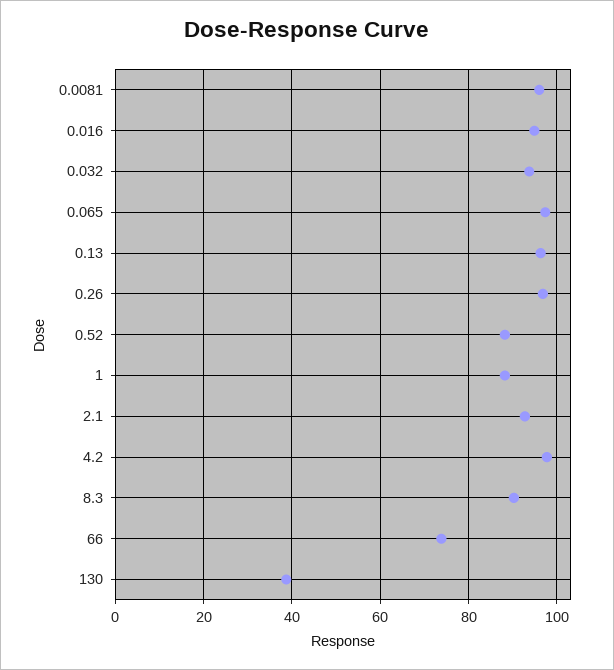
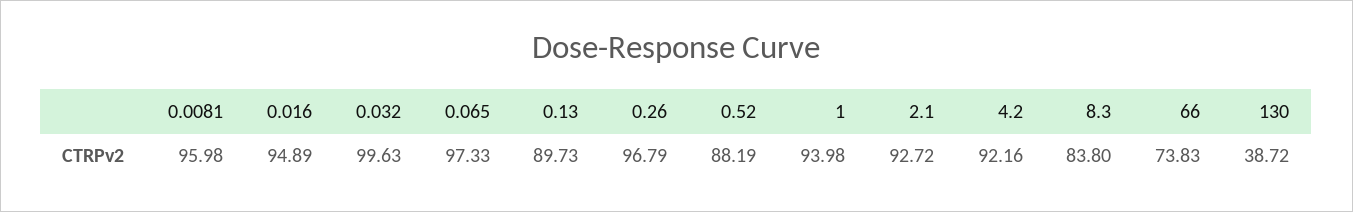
  {
    "0.0081": 95.98,
    "0.016": 94.89,
-   "0.032": 94,
+   "0.032": 99.63,
    "0.065": 97.33,
-   "0.13": 96,
+   "0.13": 89.73,
    "0.26": 96.79,
    "0.52": 88.19,
-   "1": 88,
+   "1": 93.98,
    "2.1": 92.72,
-   "4.2": 98,
+   "4.2": 92.16,
-   "8.3": 90,
+   "8.3": 83.8,
    "66": 73.83,
    "130": 38.72
  }

